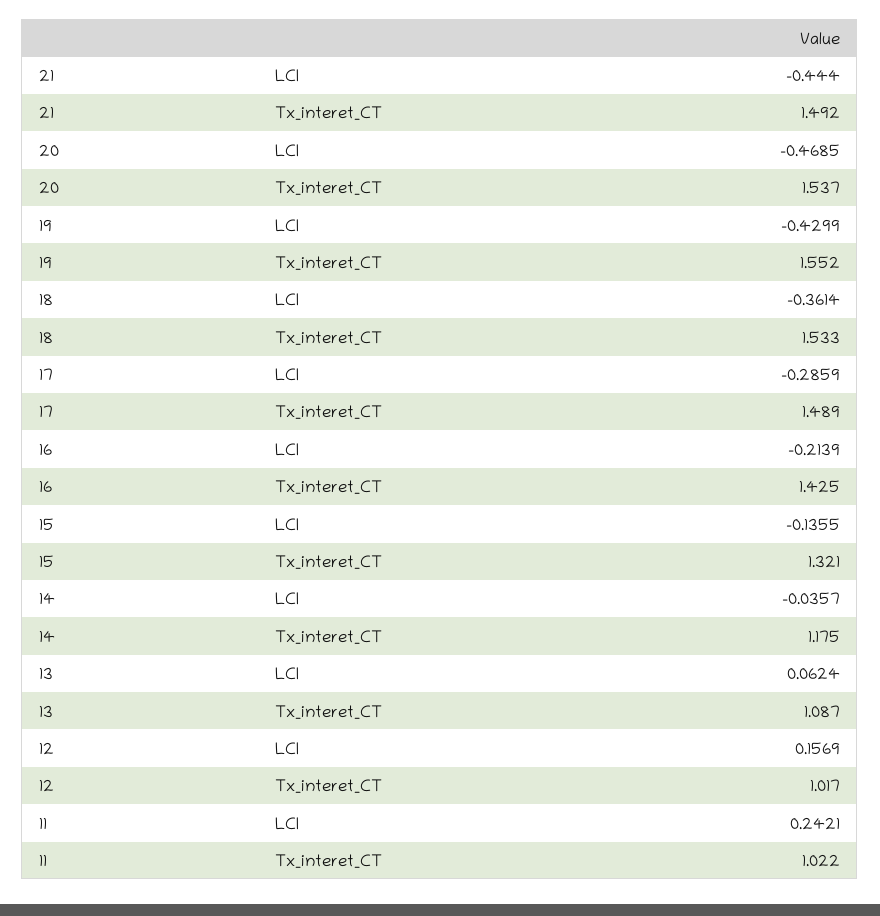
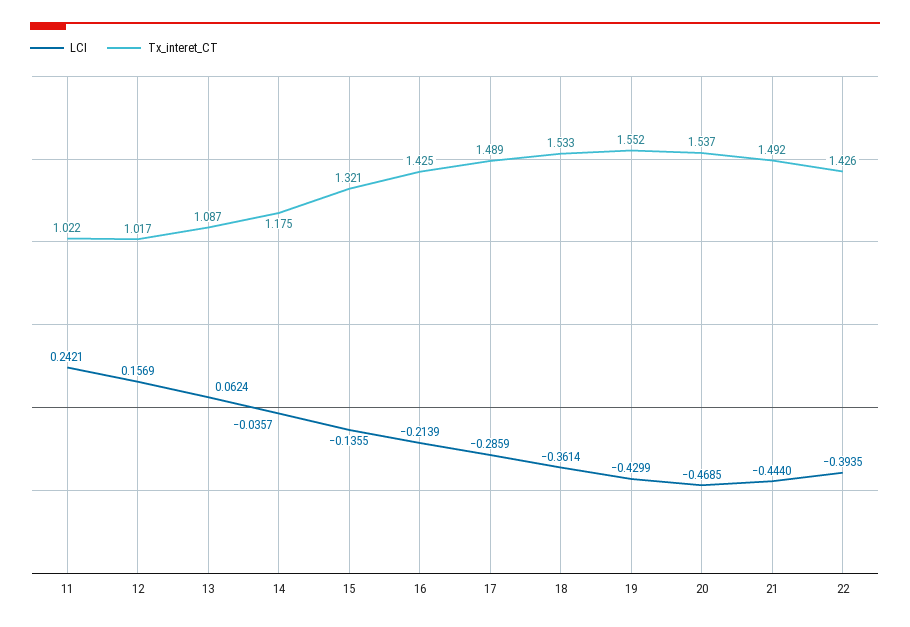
  {
    "LCI": {
      "21": -0.444,
      "20": -0.4685,
      "19": -0.4299,
      "18": -0.3614,
      "17": -0.2859,
      "16": -0.2139,
      "15": -0.1355,
      "14": -0.0357,
      "13": 0.0624,
      "12": 0.1569,
-     "11": 0.2421
+     "11": 0.2421,
+     "22": -0.3935
    },
    "Tx_interet_CT": {
      "21": 1.492,
      "20": 1.537,
      "19": 1.552,
      "18": 1.533,
      "17": 1.489,
      "16": 1.425,
      "15": 1.321,
      "14": 1.175,
      "13": 1.087,
      "12": 1.017,
-     "11": 1.022
+     "11": 1.022,
+     "22": 1.426
    }
  }

